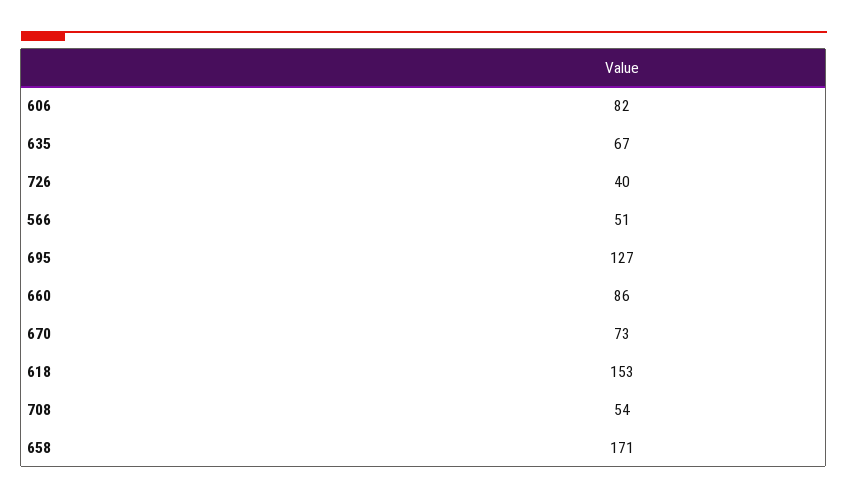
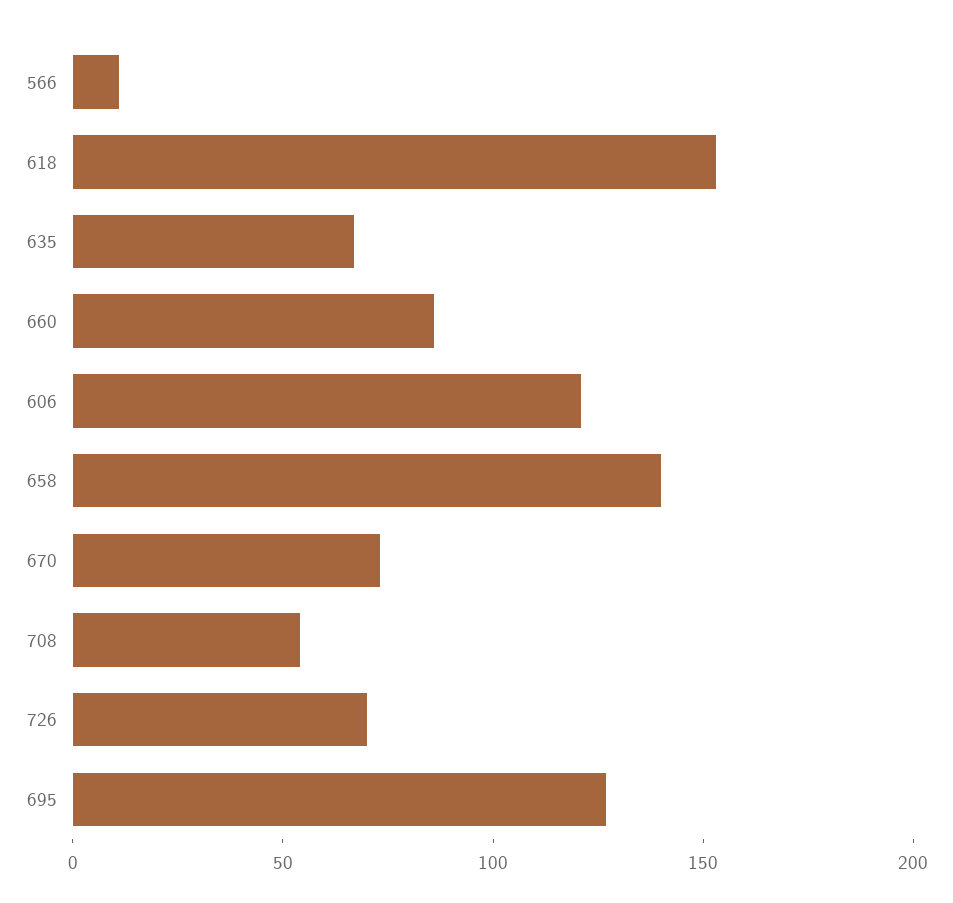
  {
-   "606": 82,
+   "606": 120,
    "635": 67,
-   "726": 40,
+   "726": 70,
-   "566": 51,
+   "566": 10,
    "695": 127,
    "660": 86,
    "670": 73,
    "618": 153,
    "708": 54,
-   "658": 171
+   "658": 140
  }

